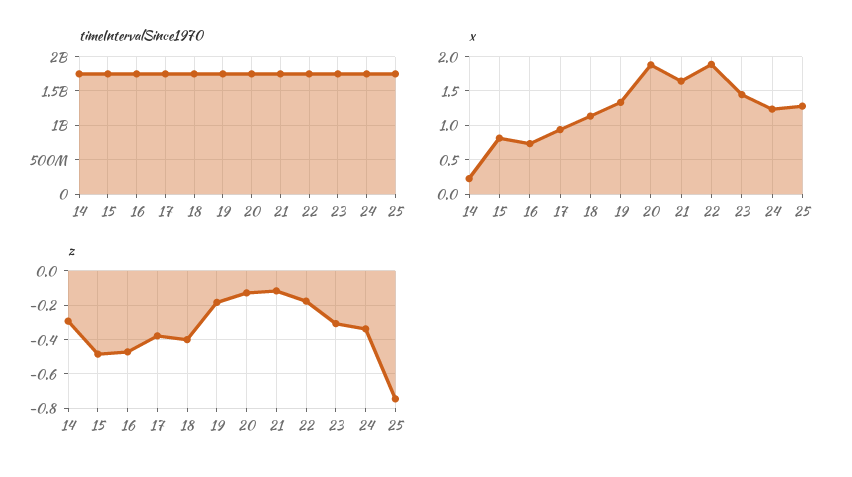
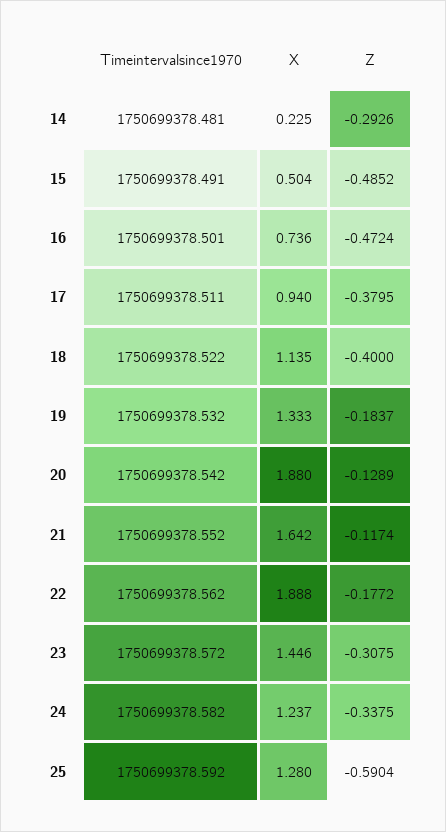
  {
    "timeIntervalSince1970": {
      "14": 1750699378.481,
      "15": 1750699378.491,
      "16": 1750699378.501,
      "17": 1750699378.511,
      "18": 1750699378.522,
      "19": 1750699378.532,
      "20": 1750699378.542,
      "21": 1750699378.552,
      "22": 1750699378.562,
      "23": 1750699378.572,
      "24": 1750699378.582,
      "25": 1750699378.592
    },
    "x": {
      "14": 0.225,
-     "15": 0.8,
+     "15": 0.504,
      "16": 0.736,
      "17": 0.94,
      "18": 1.135,
      "19": 1.333,
      "20": 1.88,
      "21": 1.642,
      "22": 1.888,
      "23": 1.446,
      "24": 1.237,
      "25": 1.28
    },
    "z": {
      "14": -0.2926,
      "15": -0.4852,
      "16": -0.4724,
      "17": -0.3795,
      "18": -0.4,
      "19": -0.1837,
      "20": -0.1289,
      "21": -0.1174,
      "22": -0.1772,
      "23": -0.3075,
      "24": -0.3375,
-     "25": -0.75
+     "25": -0.5904
    }
  }

